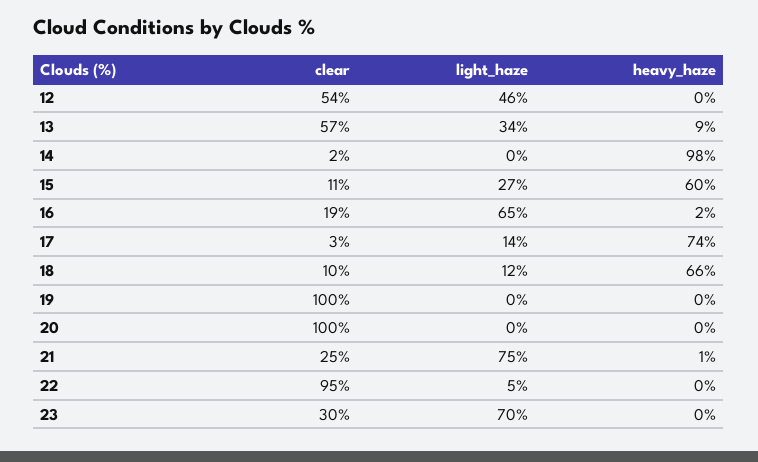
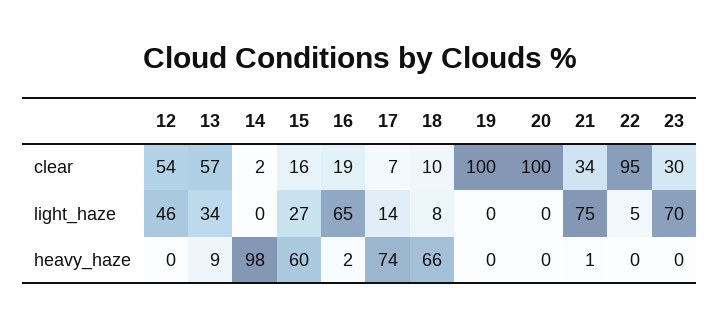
  {
    "clear": {
      "12": 54,
      "13": 57,
      "14": 2,
-     "15": 11,
+     "15": 16,
      "16": 19,
-     "17": 3,
+     "17": 7,
      "18": 10,
      "19": 100,
      "20": 100,
-     "21": 25,
+     "21": 34,
      "22": 95,
      "23": 30
    },
    "light_haze": {
      "12": 46,
      "13": 34,
      "14": 0,
      "15": 27,
      "16": 65,
      "17": 14,
-     "18": 12,
+     "18": 8,
      "19": 0,
      "20": 0,
      "21": 75,
      "22": 5,
      "23": 70
    },
    "heavy_haze": {
      "12": 0,
      "13": 9,
      "14": 98,
      "15": 60,
      "16": 2,
      "17": 74,
      "18": 66,
      "19": 0,
      "20": 0,
      "21": 1,
      "22": 0,
      "23": 0
    }
  }

